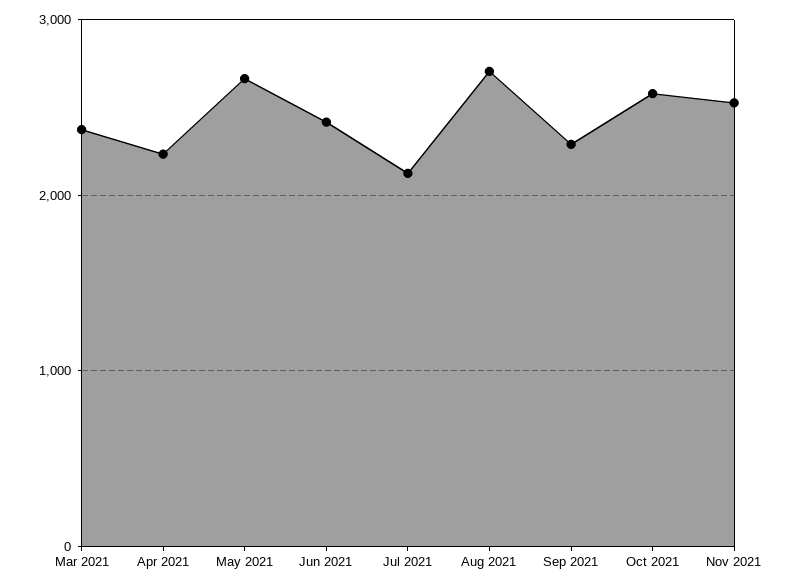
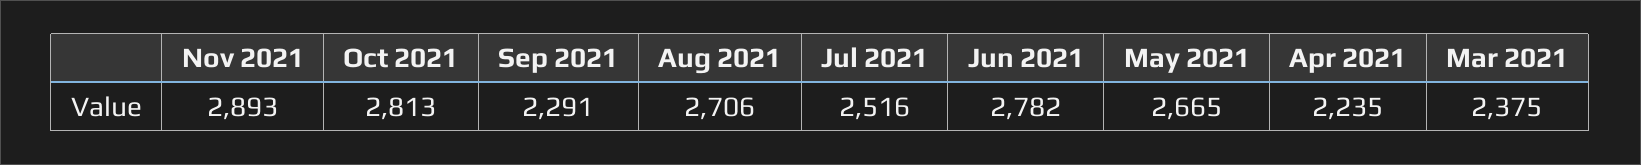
  {
    "Mar 2021": 2375,
    "Apr 2021": 2235,
    "May 2021": 2665,
-   "Jun 2021": 2400,
+   "Jun 2021": 2782,
-   "Jul 2021": 2100,
+   "Jul 2021": 2516,
    "Aug 2021": 2706,
    "Sep 2021": 2291,
-   "Oct 2021": 2600,
+   "Oct 2021": 2813,
-   "Nov 2021": 2500
+   "Nov 2021": 2893
  }

